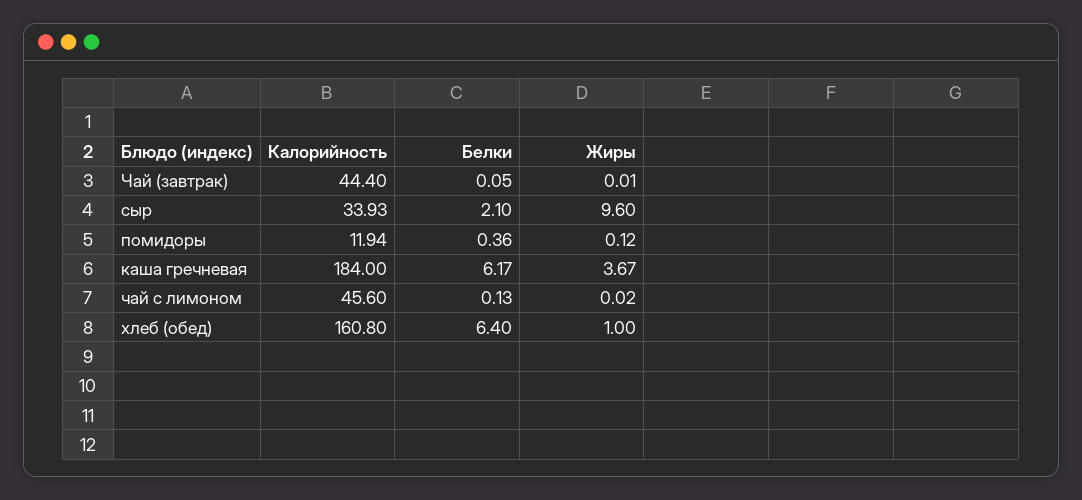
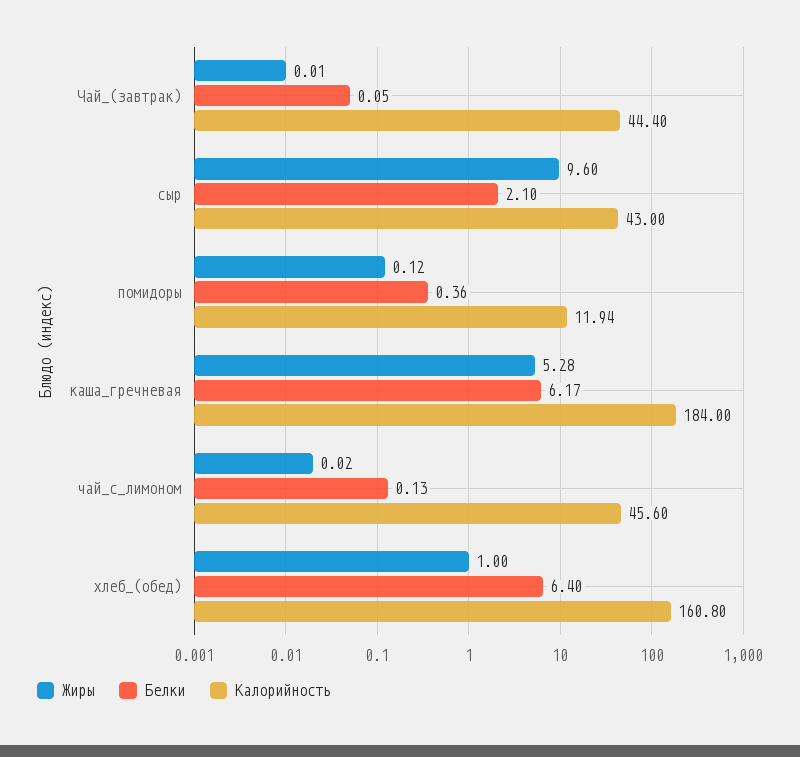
  {
    "Калорийность": {
      "Чай (завтрак)": 44.4,
-     "сыр": 33.93,
+     "сыр": 43,
      "помидоры": 11.94,
      "каша гречневая": 184,
      "чай с лимоном": 45.6,
      "хлеб (обед)": 160.8
    },
    "Белки": {
      "Чай (завтрак)": 0.05,
      "сыр": 2.1,
      "помидоры": 0.36,
      "каша гречневая": 6.17,
      "чай с лимоном": 0.13,
      "хлеб (обед)": 6.4
    },
    "Жиры": {
      "Чай (завтрак)": 0.01,
      "сыр": 9.6,
      "помидоры": 0.12,
-     "каша гречневая": 3.67,
+     "каша гречневая": 5.28,
      "чай с лимоном": 0.02,
      "хлеб (обед)": 1
    }
  }

